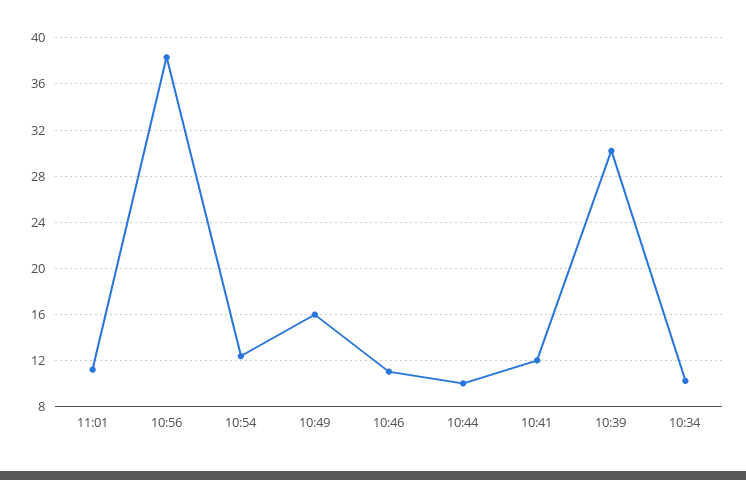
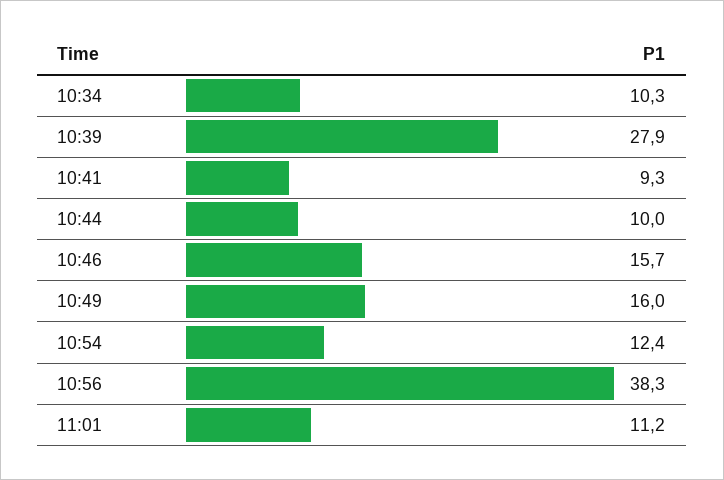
  {
    "11:01": 11.2,
    "10:56": 38.3,
    "10:54": 12.4,
    "10:49": 16,
-   "10:46": 11,
+   "10:46": 15.7,
    "10:44": 10,
-   "10:41": 12,
+   "10:41": 9.3,
-   "10:39": 30,
+   "10:39": 27.9,
    "10:34": 10.3
  }

